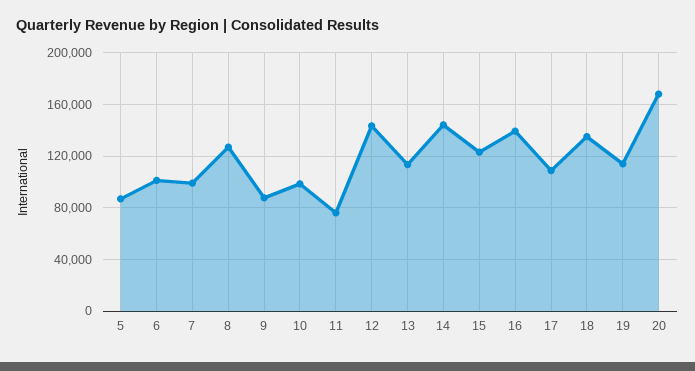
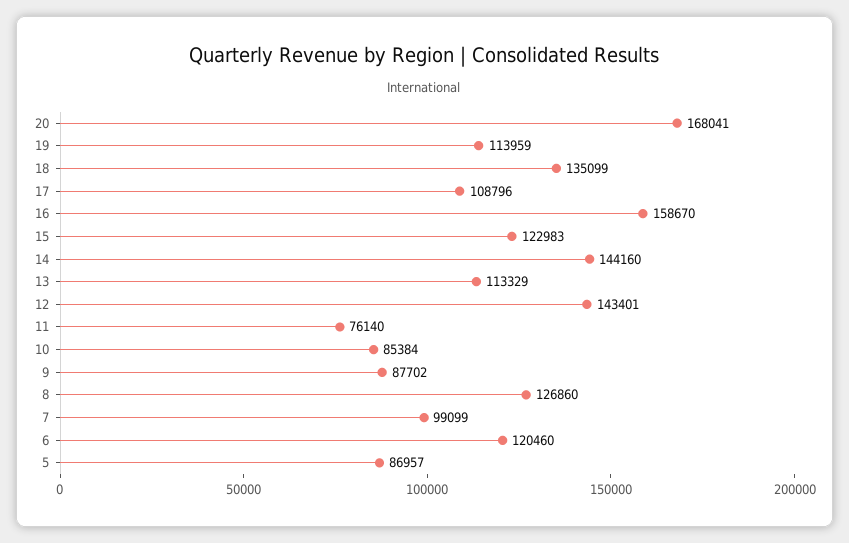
  {
    "5": 86957,
-   "6": 100000,
+   "6": 120460,
    "7": 99099,
    "8": 126860,
    "9": 87702,
-   "10": 100000,
+   "10": 85384,
    "11": 76140,
    "12": 143401,
    "13": 113329,
    "14": 144160,
    "15": 122983,
-   "16": 140000,
+   "16": 158670,
    "17": 108796,
    "18": 135099,
    "19": 113959,
    "20": 168041
  }

